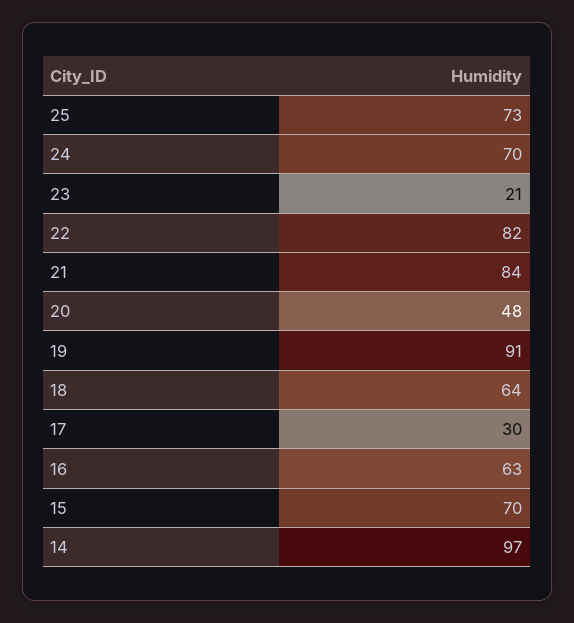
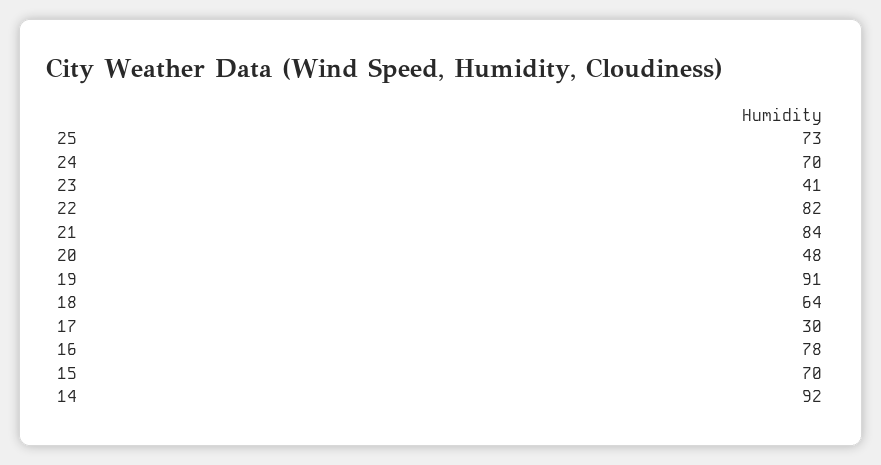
  {
    "25": 73,
    "24": 70,
-   "23": 21,
+   "23": 41,
    "22": 82,
    "21": 84,
    "20": 48,
    "19": 91,
    "18": 64,
    "17": 30,
-   "16": 63,
+   "16": 78,
    "15": 70,
-   "14": 97
+   "14": 92
  }

